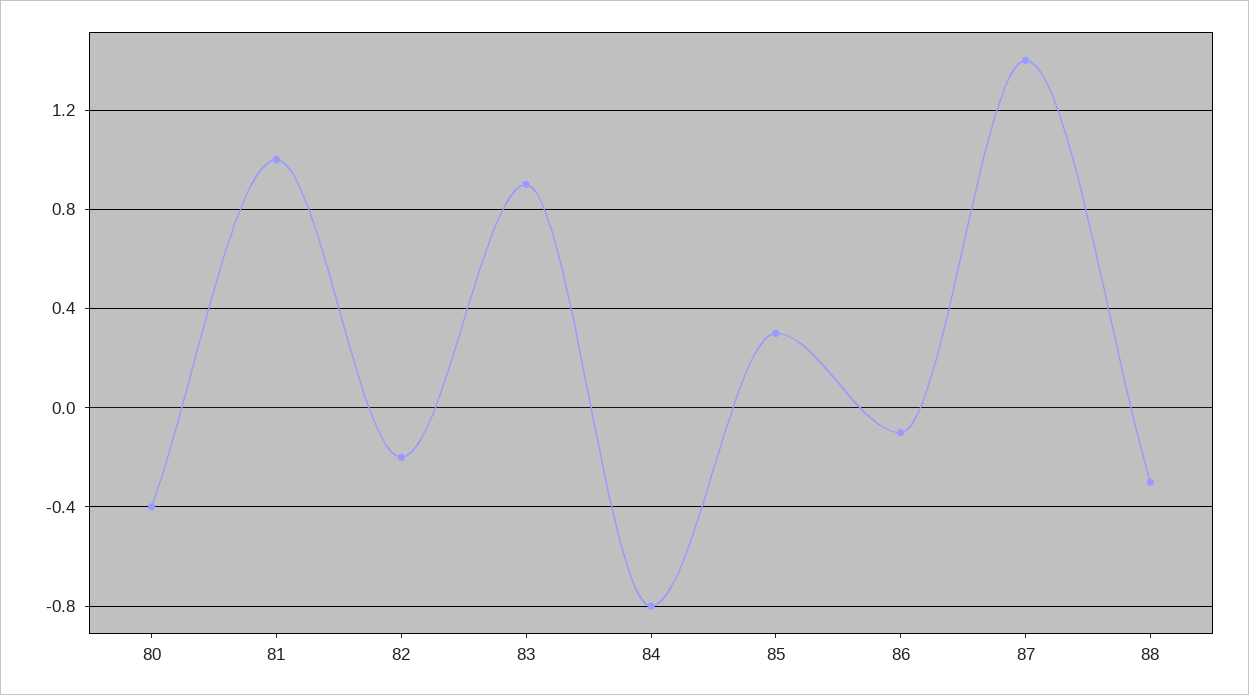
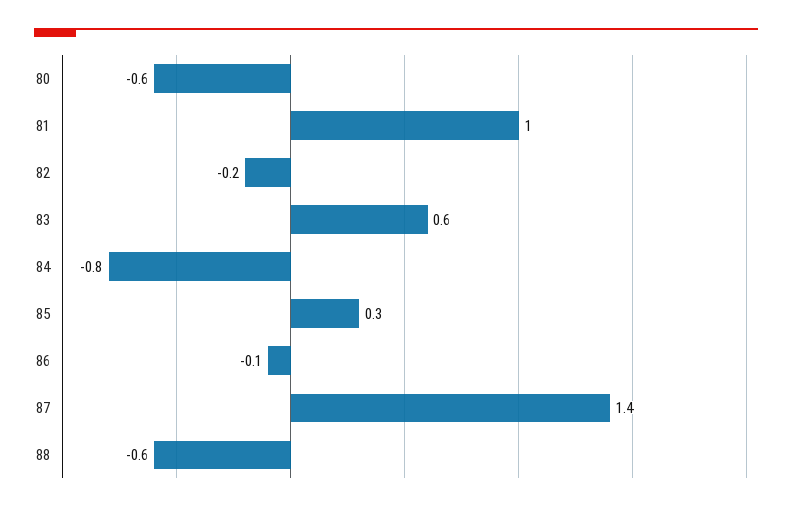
  {
-   "80": -0.4,
+   "80": -0.6,
    "81": 1,
    "82": -0.2,
-   "83": 0.9,
+   "83": 0.6,
    "84": -0.8,
    "85": 0.3,
    "86": -0.1,
    "87": 1.4,
-   "88": -0.3
+   "88": -0.6
  }

